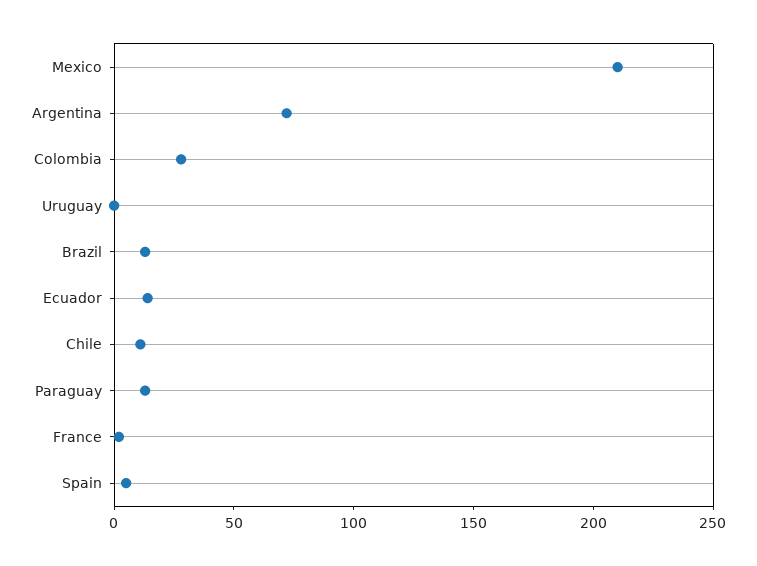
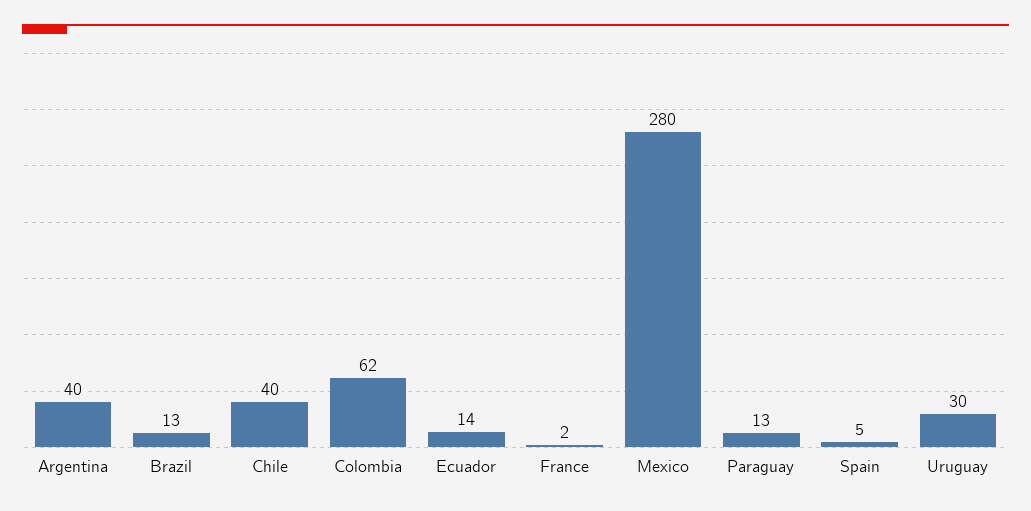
  {
-   "Mexico": 210,
+   "Mexico": 280,
-   "Argentina": 70,
+   "Argentina": 40,
-   "Colombia": 30,
+   "Colombia": 62,
-   "Uruguay": 0,
+   "Uruguay": 30,
    "Brazil": 13,
    "Ecuador": 14,
-   "Chile": 10,
+   "Chile": 40,
    "Paraguay": 13,
    "France": 2,
    "Spain": 5
  }

